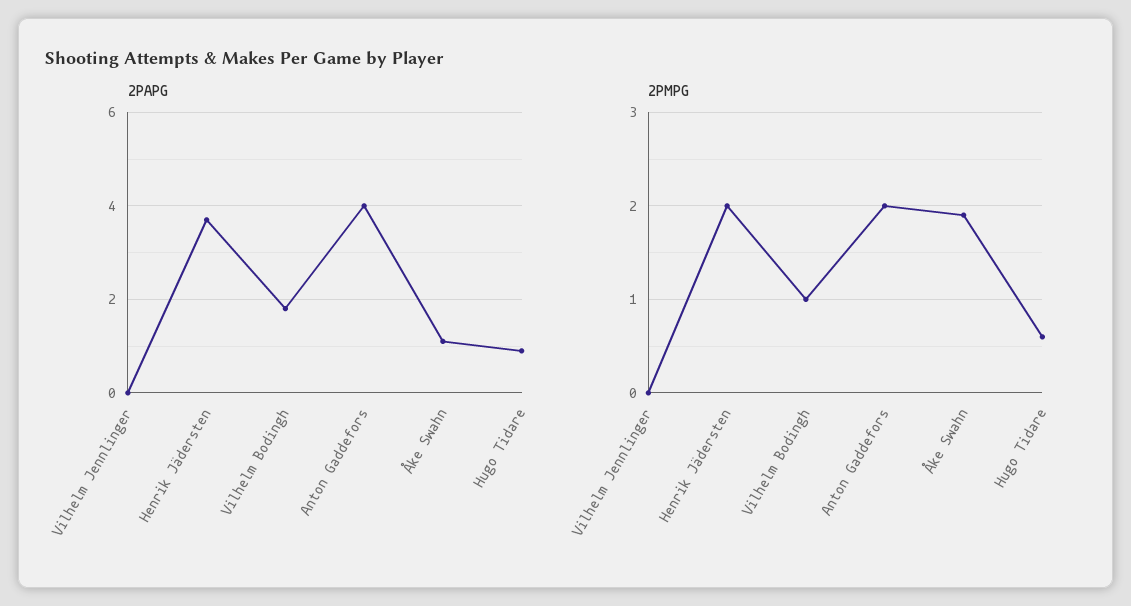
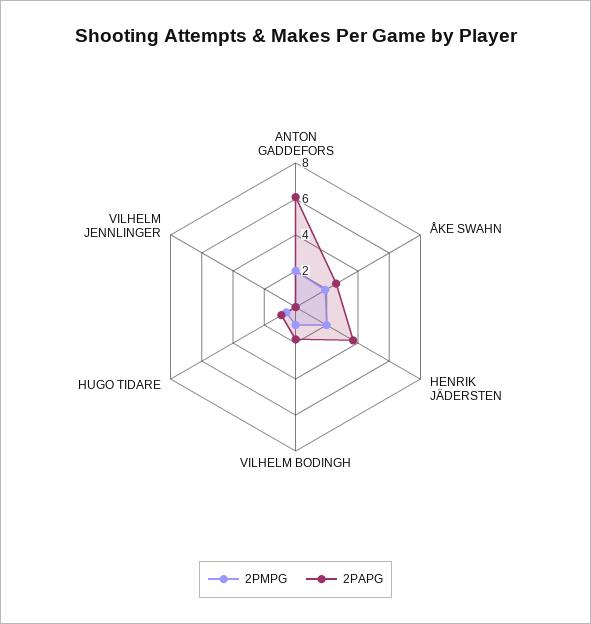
  {
    "2PAPG": {
      "Vilhelm Jennlinger": 0,
      "Henrik Jädersten": 3.5,
      "Vilhelm Bodingh": 2,
-     "Anton Gaddefors": 4,
+     "Anton Gaddefors": 6,
-     "Åke Swahn": 1,
+     "Åke Swahn": 2.5,
      "Hugo Tidare": 1
    },
    "2PMPG": {
      "Vilhelm Jennlinger": 0,
      "Henrik Jädersten": 2,
      "Vilhelm Bodingh": 1,
      "Anton Gaddefors": 2,
      "Åke Swahn": 1.9,
      "Hugo Tidare": 0.6
    }
  }

